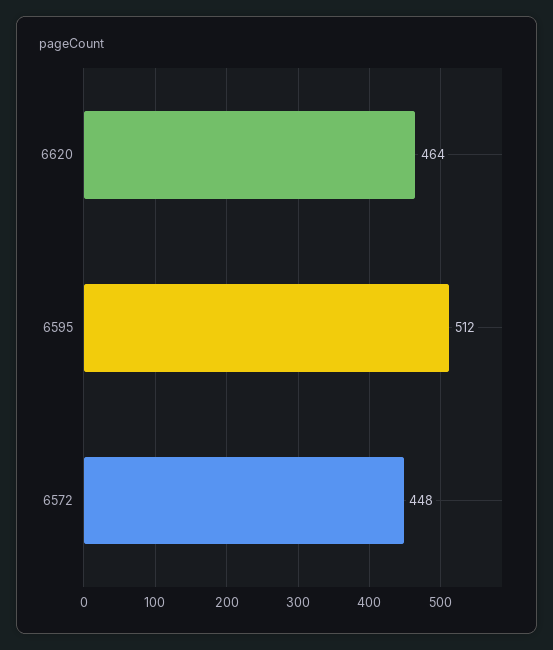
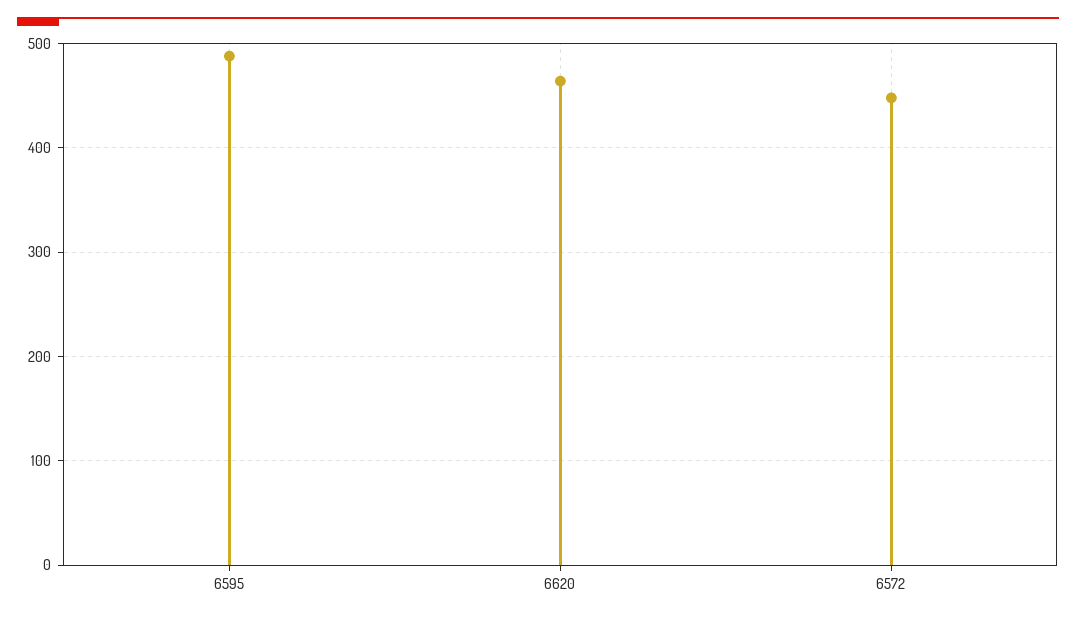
  {
    "6620": 464,
-   "6595": 512,
+   "6595": 490,
    "6572": 448
  }

